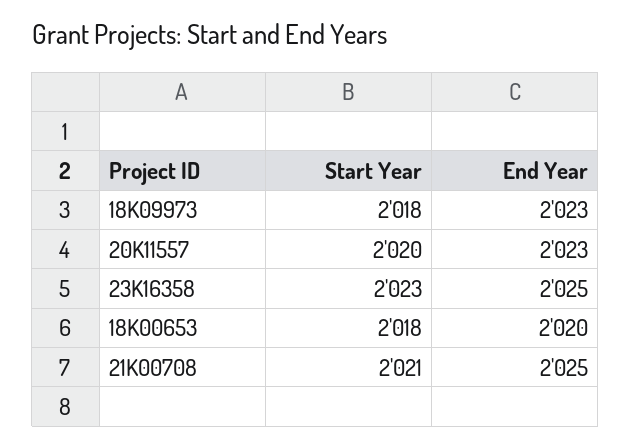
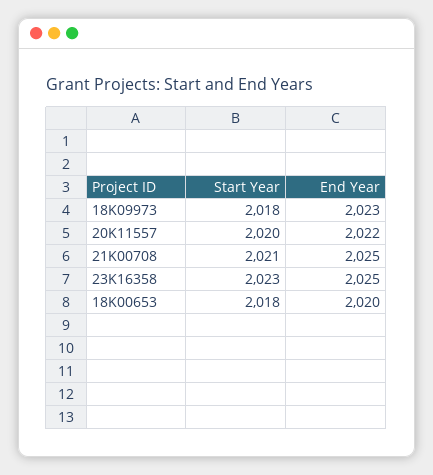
  {
    "Start Year": {
      "18K09973": 2018,
      "20K11557": 2020,
      "23K16358": 2023,
      "18K00653": 2018,
      "21K00708": 2021
    },
    "End Year": {
      "18K09973": 2023,
-     "20K11557": 2023,
+     "20K11557": 2022,
      "23K16358": 2025,
      "18K00653": 2020,
      "21K00708": 2025
    }
  }

